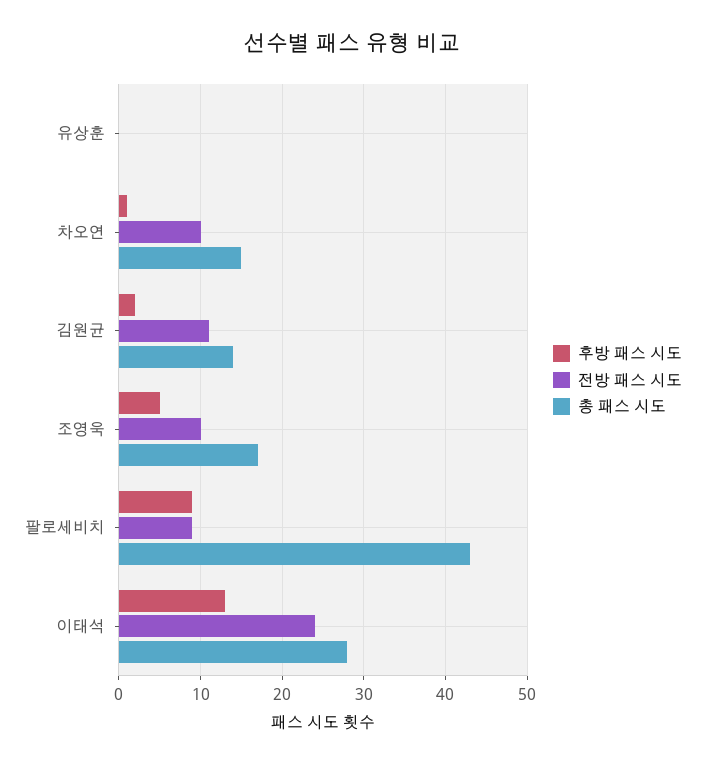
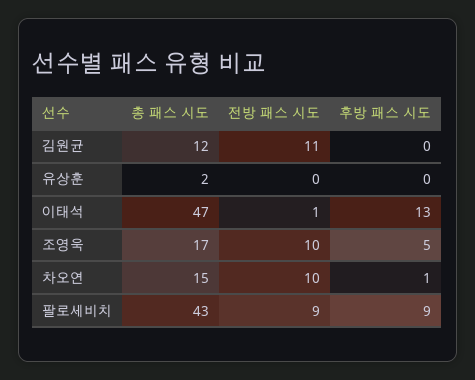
  {
    "후방 패스 시도": {
      "유상훈": 0,
      "차오연": 1,
-     "김원균": 2,
+     "김원균": 0,
      "조영욱": 5,
      "팔로세비치": 9,
      "이태석": 13
    },
    "전방 패스 시도": {
      "유상훈": 0,
      "차오연": 10,
      "김원균": 11,
      "조영욱": 10,
      "팔로세비치": 9,
-     "이태석": 24
+     "이태석": 1
    },
    "총 패스 시도": {
-     "유상훈": 0,
+     "유상훈": 2,
      "차오연": 15,
-     "김원균": 14,
+     "김원균": 12,
      "조영욱": 17,
      "팔로세비치": 43,
-     "이태석": 28
+     "이태석": 47
    }
  }

